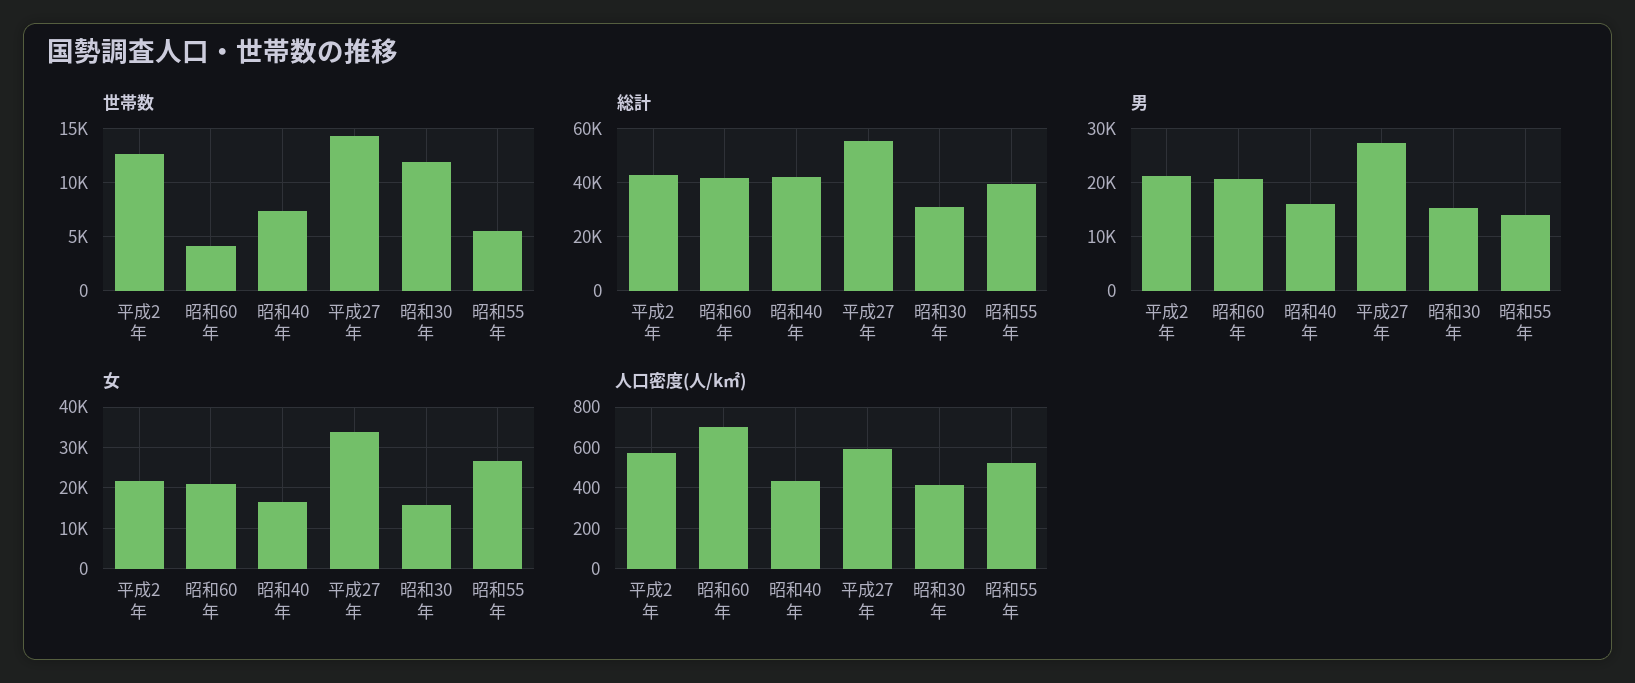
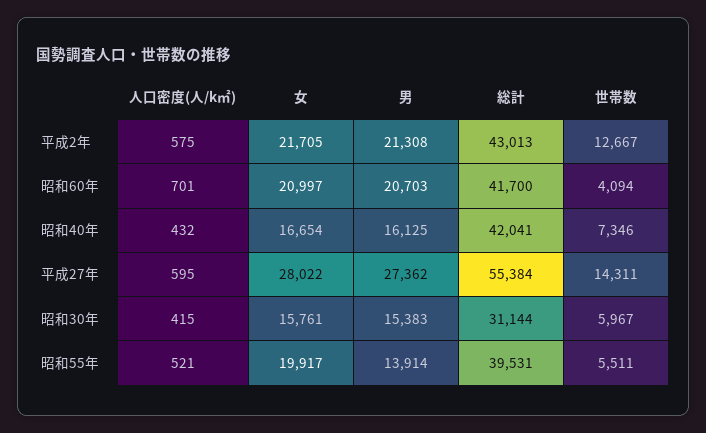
  {
    "世帯数": {
      "平成2年": 12667,
      "昭和60年": 4094,
      "昭和40年": 7346,
      "平成27年": 14311,
-     "昭和30年": 12000,
+     "昭和30年": 5967,
      "昭和55年": 5511
    },
    "総計": {
      "平成2年": 43013,
      "昭和60年": 41700,
      "昭和40年": 42041,
      "平成27年": 55384,
      "昭和30年": 31144,
      "昭和55年": 39531
    },
    "男": {
      "平成2年": 21308,
      "昭和60年": 20703,
      "昭和40年": 16125,
      "平成27年": 27362,
      "昭和30年": 15383,
      "昭和55年": 13914
    },
    "女": {
      "平成2年": 21705,
      "昭和60年": 20997,
      "昭和40年": 16654,
-     "平成27年": 34000,
+     "平成27年": 28022,
      "昭和30年": 15761,
-     "昭和55年": 26000
+     "昭和55年": 19917
    },
    "人口密度(人/k㎡)": {
      "平成2年": 575,
      "昭和60年": 701,
      "昭和40年": 432,
      "平成27年": 595,
      "昭和30年": 415,
      "昭和55年": 521
    }
  }

